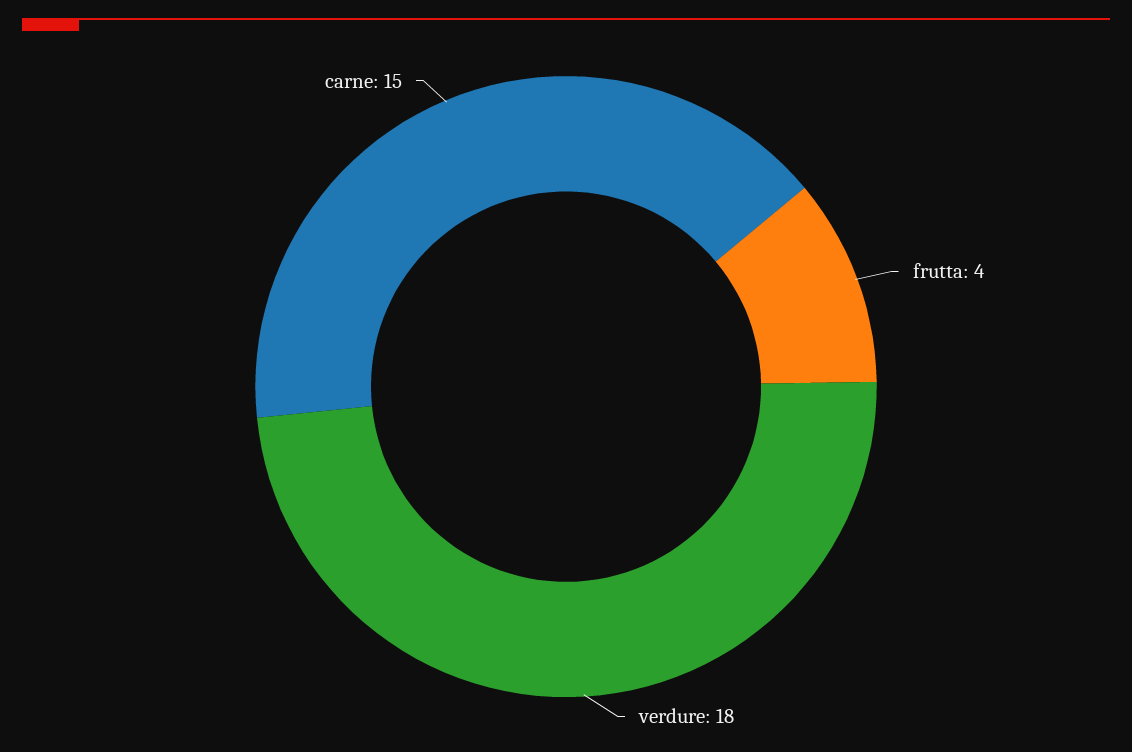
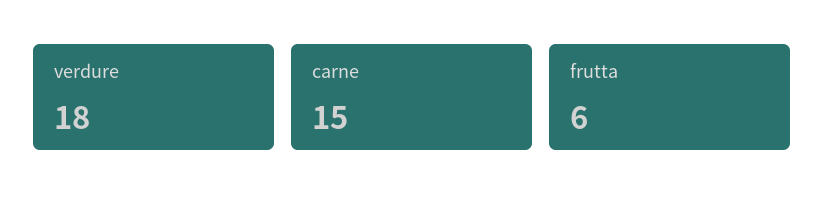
  {
-   "frutta": 4,
+   "frutta": 6,
    "verdure": 18,
    "carne": 15
  }

